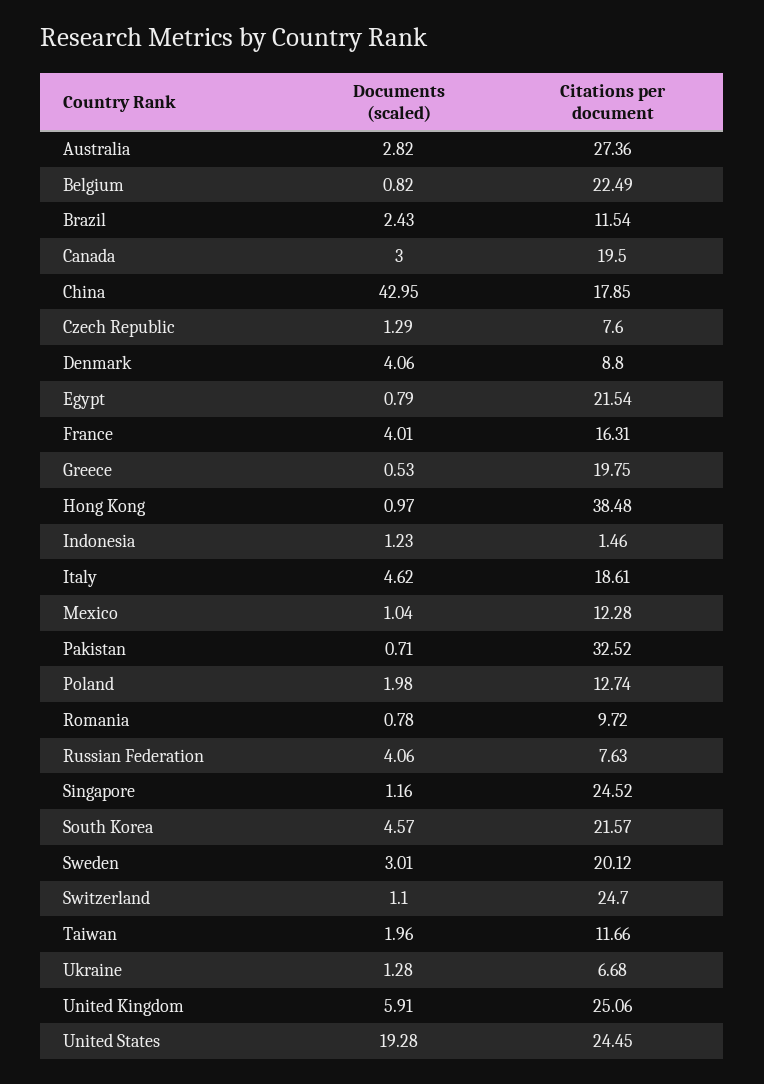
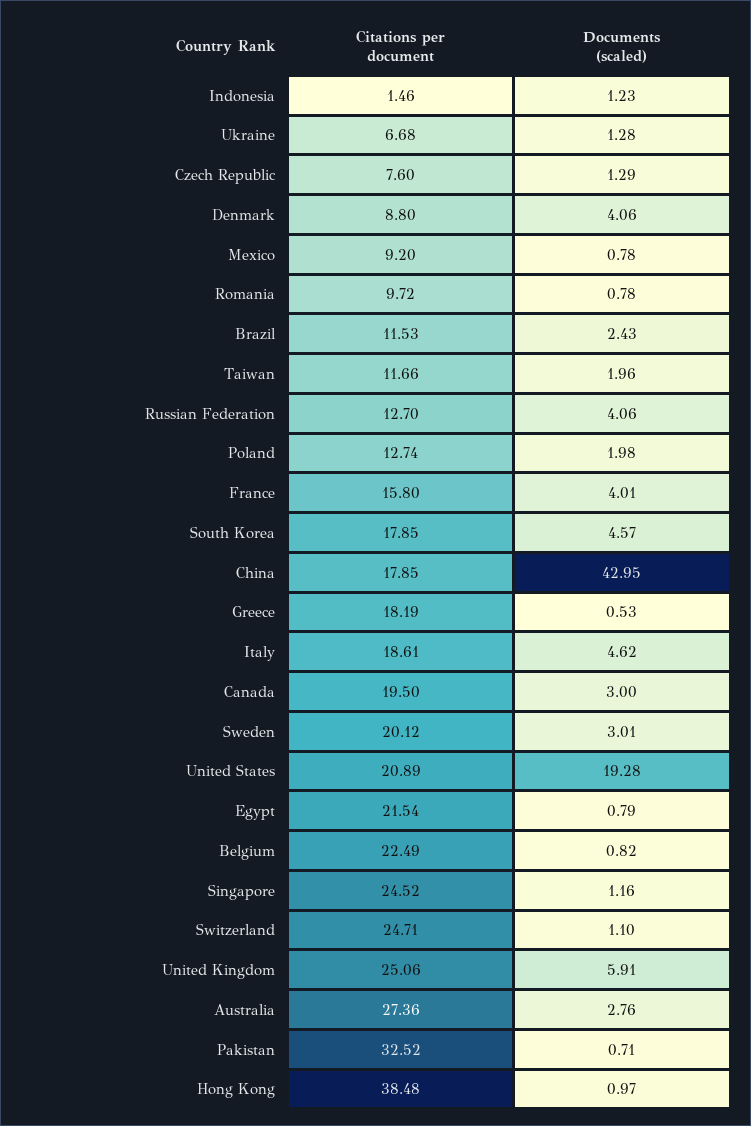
  {
    "Documents (scaled)": {
-     "Australia": 2.82,
+     "Australia": 2.76,
      "Belgium": 0.82,
      "Brazil": 2.43,
      "Canada": 3,
      "China": 42.95,
      "Czech Republic": 1.29,
      "Denmark": 4.06,
      "Egypt": 0.79,
      "France": 4.01,
      "Greece": 0.53,
      "Hong Kong": 0.97,
      "Indonesia": 1.23,
      "Italy": 4.62,
-     "Mexico": 1.04,
+     "Mexico": 0.78,
      "Pakistan": 0.71,
      "Poland": 1.98,
      "Romania": 0.78,
      "Russian Federation": 4.06,
      "Singapore": 1.16,
      "South Korea": 4.57,
      "Sweden": 3.01,
      "Switzerland": 1.1,
      "Taiwan": 1.96,
      "Ukraine": 1.28,
      "United Kingdom": 5.91,
      "United States": 19.28
    },
    "Citations per document": {
      "Australia": 27.36,
      "Belgium": 22.49,
-     "Brazil": 11.54,
+     "Brazil": 11.53,
      "Canada": 19.5,
      "China": 17.85,
      "Czech Republic": 7.6,
      "Denmark": 8.8,
      "Egypt": 21.54,
-     "France": 16.31,
+     "France": 15.8,
-     "Greece": 19.75,
+     "Greece": 18.19,
      "Hong Kong": 38.48,
      "Indonesia": 1.46,
      "Italy": 18.61,
-     "Mexico": 12.28,
+     "Mexico": 9.2,
      "Pakistan": 32.52,
      "Poland": 12.74,
      "Romania": 9.72,
-     "Russian Federation": 7.63,
+     "Russian Federation": 12.7,
      "Singapore": 24.52,
-     "South Korea": 21.57,
+     "South Korea": 17.85,
      "Sweden": 20.12,
-     "Switzerland": 24.7,
+     "Switzerland": 24.71,
      "Taiwan": 11.66,
      "Ukraine": 6.68,
      "United Kingdom": 25.06,
-     "United States": 24.45
+     "United States": 20.89
    }
  }

